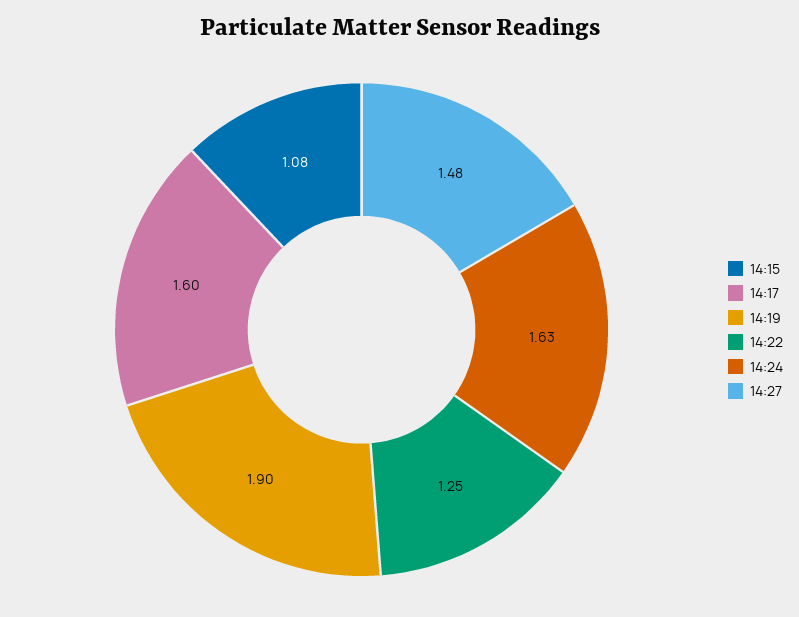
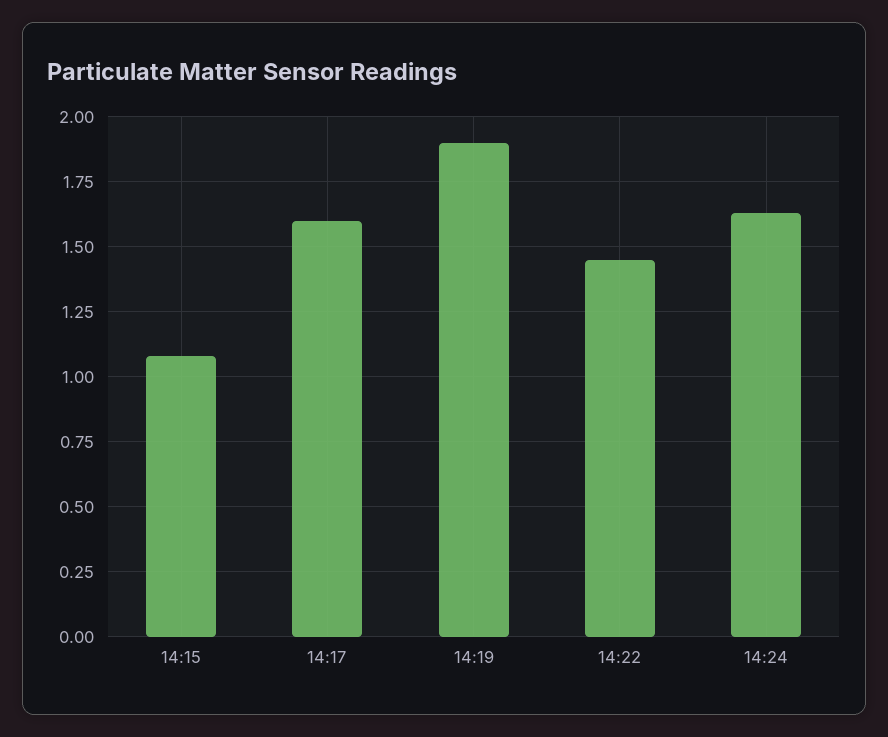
  {
    "14:15": 1.08,
    "14:17": 1.6,
    "14:19": 1.9,
-   "14:22": 1.25,
+   "14:22": 1.45,
-   "14:24": 1.63,
+   "14:24": 1.63
-   "14:27": 1.48
  }

